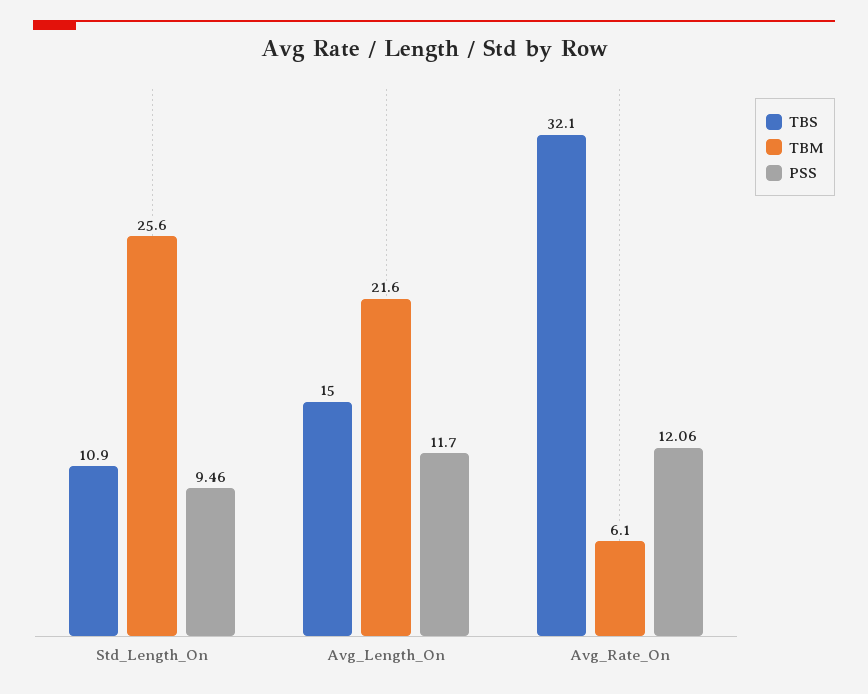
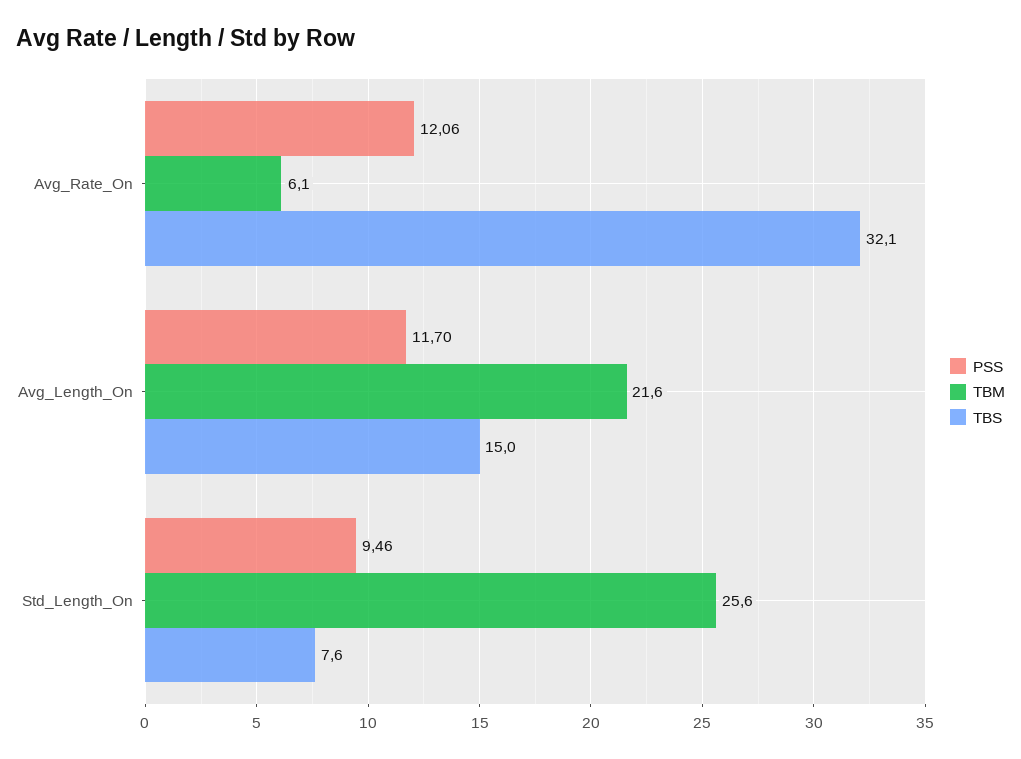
  {
    "TBS": {
-     "Std_Length_On": 10.9,
+     "Std_Length_On": 7.6,
      "Avg_Length_On": 15,
      "Avg_Rate_On": 32.1
    },
    "TBM": {
      "Std_Length_On": 25.6,
      "Avg_Length_On": 21.6,
      "Avg_Rate_On": 6.1
    },
    "PSS": {
      "Std_Length_On": 9.46,
      "Avg_Length_On": 11.7,
      "Avg_Rate_On": 12.06
    }
  }

